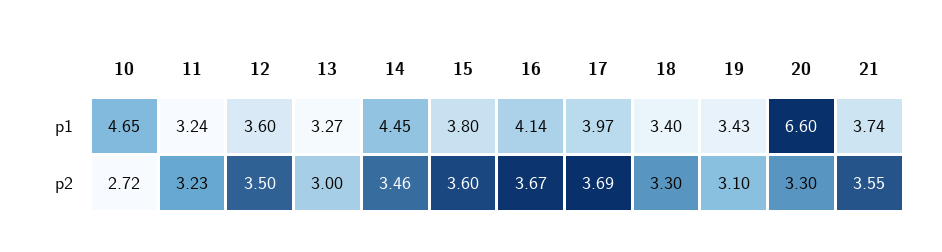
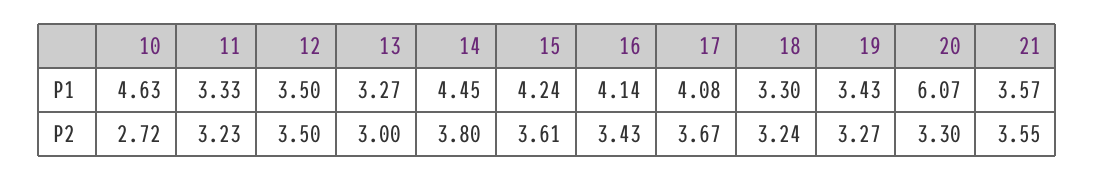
  {
    "10": {
-     "p1": 4.65,
+     "p1": 4.63,
      "p2": 2.72
    },
    "11": {
-     "p1": 3.24,
+     "p1": 3.33,
      "p2": 3.23
    },
    "12": {
-     "p1": 3.6,
+     "p1": 3.5,
      "p2": 3.5
    },
    "13": {
      "p1": 3.27,
      "p2": 3
    },
    "14": {
      "p1": 4.45,
-     "p2": 3.46
+     "p2": 3.8
    },
    "15": {
-     "p1": 3.8,
+     "p1": 4.24,
-     "p2": 3.6
+     "p2": 3.61
    },
    "16": {
      "p1": 4.14,
-     "p2": 3.67
+     "p2": 3.43
    },
    "17": {
-     "p1": 3.97,
+     "p1": 4.08,
-     "p2": 3.69
+     "p2": 3.67
    },
    "18": {
-     "p1": 3.4,
+     "p1": 3.3,
-     "p2": 3.3
+     "p2": 3.24
    },
    "19": {
      "p1": 3.43,
-     "p2": 3.1
+     "p2": 3.27
    },
    "20": {
-     "p1": 6.6,
+     "p1": 6.07,
      "p2": 3.3
    },
    "21": {
-     "p1": 3.74,
+     "p1": 3.57,
      "p2": 3.55
    }
  }

